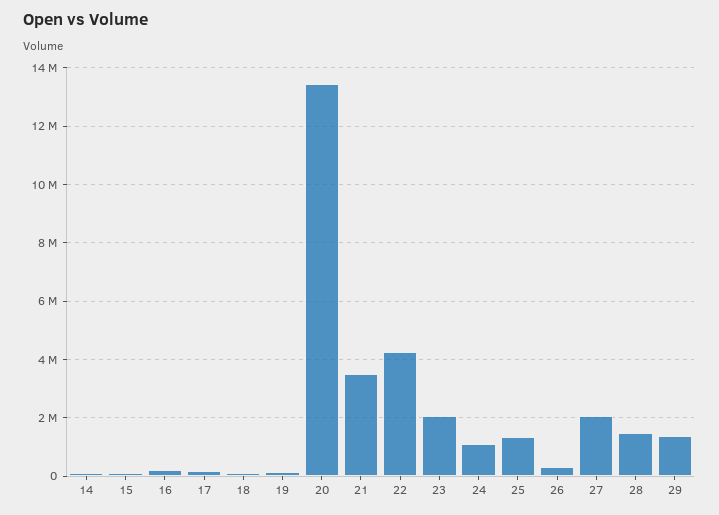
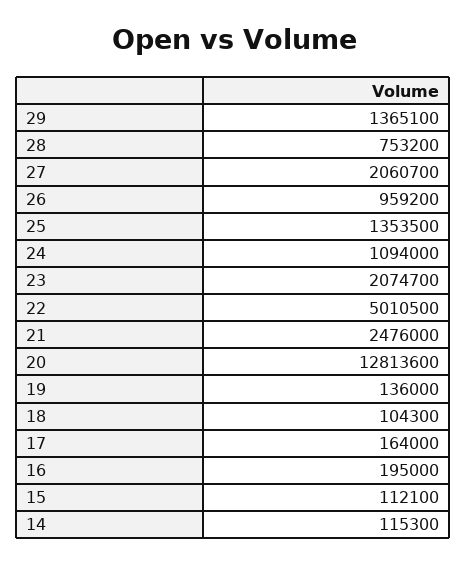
  {
    "14": 115300,
    "15": 112100,
    "16": 195000,
    "17": 164000,
    "18": 104300,
    "19": 136000,
-   "20": 13500000,
+   "20": 12813600,
-   "21": 3500000,
+   "21": 2476000,
-   "22": 4250000,
+   "22": 5010500,
    "23": 2074700,
    "24": 1094000,
    "25": 1353500,
-   "26": 250000,
+   "26": 959200,
    "27": 2060700,
-   "28": 1500000,
+   "28": 753200,
    "29": 1365100
  }

